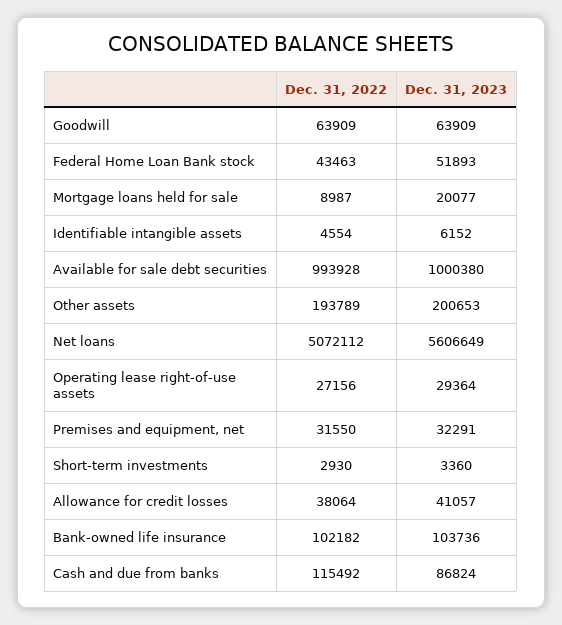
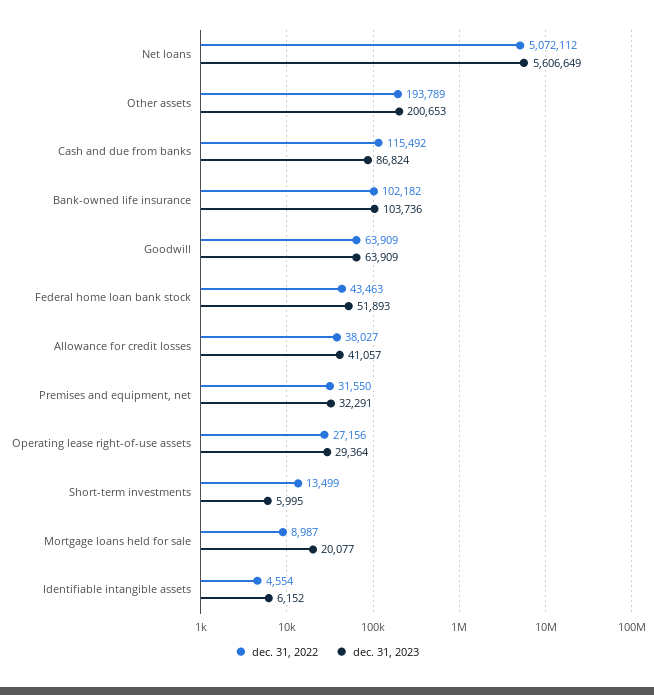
  {
    "Dec. 31, 2022": {
      "Goodwill": 63909,
      "Federal Home Loan Bank stock": 43463,
      "Mortgage loans held for sale": 8987,
      "Identifiable intangible assets": 4554,
-     "Available for sale debt securities": 993928,
      "Other assets": 193789,
      "Net loans": 5072112,
      "Operating lease right-of-use assets": 27156,
      "Premises and equipment, net": 31550,
-     "Short-term investments": 2930,
+     "Short-term investments": 13499,
-     "Allowance for credit losses": 38064,
+     "Allowance for credit losses": 38027,
      "Bank-owned life insurance": 102182,
      "Cash and due from banks": 115492
    },
    "Dec. 31, 2023": {
      "Goodwill": 63909,
      "Federal Home Loan Bank stock": 51893,
      "Mortgage loans held for sale": 20077,
      "Identifiable intangible assets": 6152,
-     "Available for sale debt securities": 1000380,
      "Other assets": 200653,
      "Net loans": 5606649,
      "Operating lease right-of-use assets": 29364,
      "Premises and equipment, net": 32291,
-     "Short-term investments": 3360,
+     "Short-term investments": 5995,
      "Allowance for credit losses": 41057,
      "Bank-owned life insurance": 103736,
      "Cash and due from banks": 86824
    }
  }

